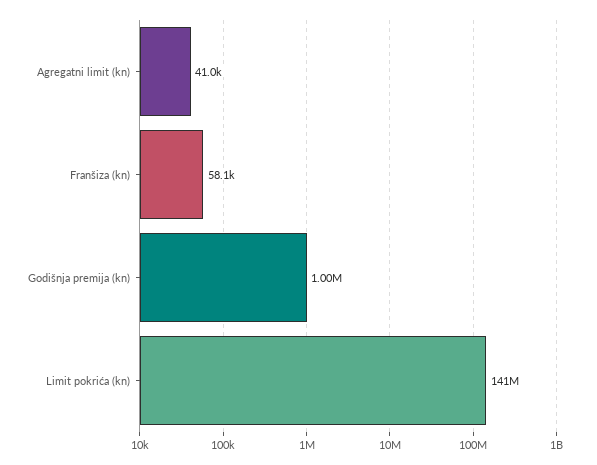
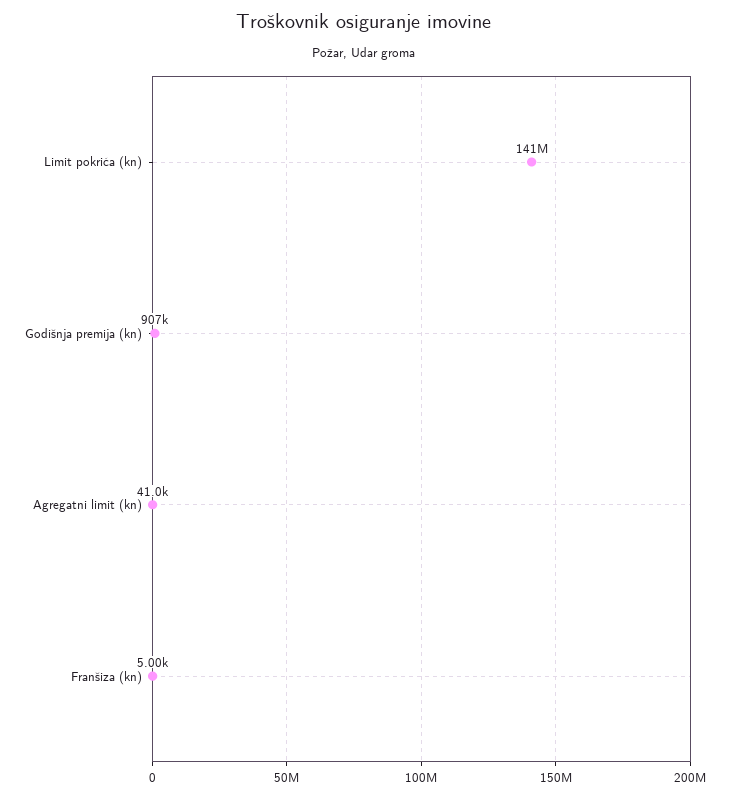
  {
    "Agregatni limit (kn)": 41000,
-   "Franšiza (kn)": 58100,
+   "Franšiza (kn)": 5000,
-   "Godišnja premija (kn)": 1000000,
+   "Godišnja premija (kn)": 907000,
    "Limit pokrića (kn)": 141000000
  }

